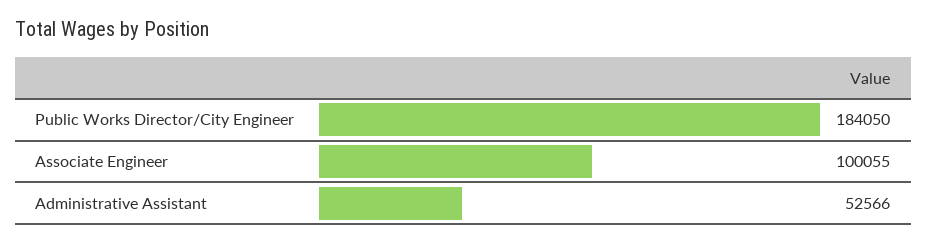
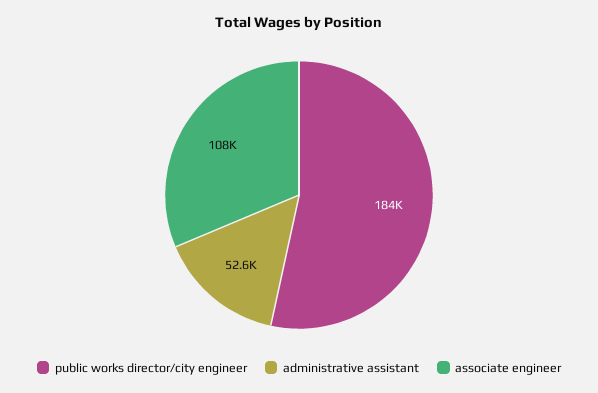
  {
    "Public Works Director/City Engineer": 184050,
-   "Associate Engineer": 100055,
+   "Associate Engineer": 108000,
    "Administrative Assistant": 52566
  }

